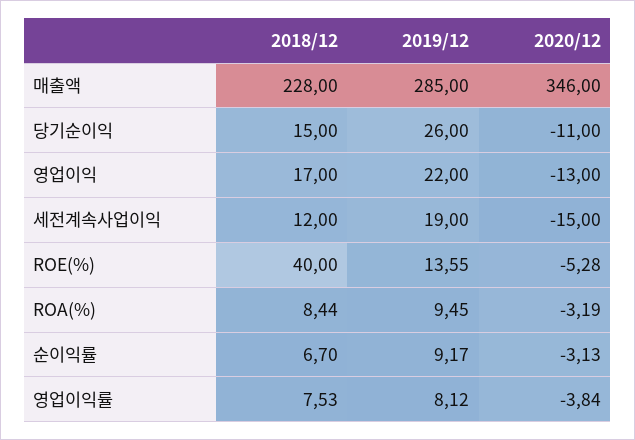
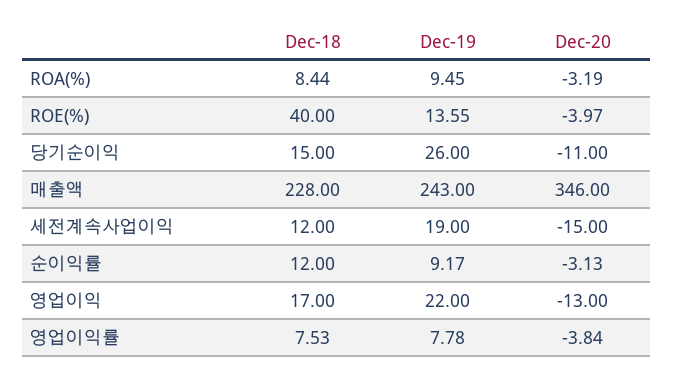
  {
    "2018/12": {
      "매출액": 228,
      "당기순이익": 15,
      "영업이익": 17,
      "세전계속사업이익": 12,
      "ROE(%)": 40,
      "ROA(%)": 8.44,
-     "순이익률": 6.7,
+     "순이익률": 12,
      "영업이익률": 7.53
    },
    "2019/12": {
-     "매출액": 285,
+     "매출액": 243,
      "당기순이익": 26,
      "영업이익": 22,
      "세전계속사업이익": 19,
      "ROE(%)": 13.55,
      "ROA(%)": 9.45,
      "순이익률": 9.17,
-     "영업이익률": 8.12
+     "영업이익률": 7.78
    },
    "2020/12": {
      "매출액": 346,
      "당기순이익": -11,
      "영업이익": -13,
      "세전계속사업이익": -15,
-     "ROE(%)": -5.28,
+     "ROE(%)": -3.97,
      "ROA(%)": -3.19,
      "순이익률": -3.13,
      "영업이익률": -3.84
    }
  }

